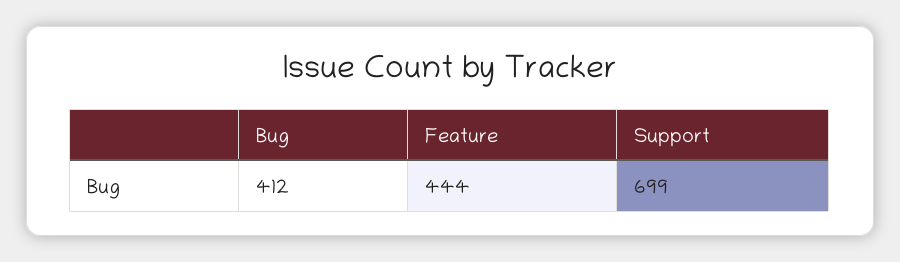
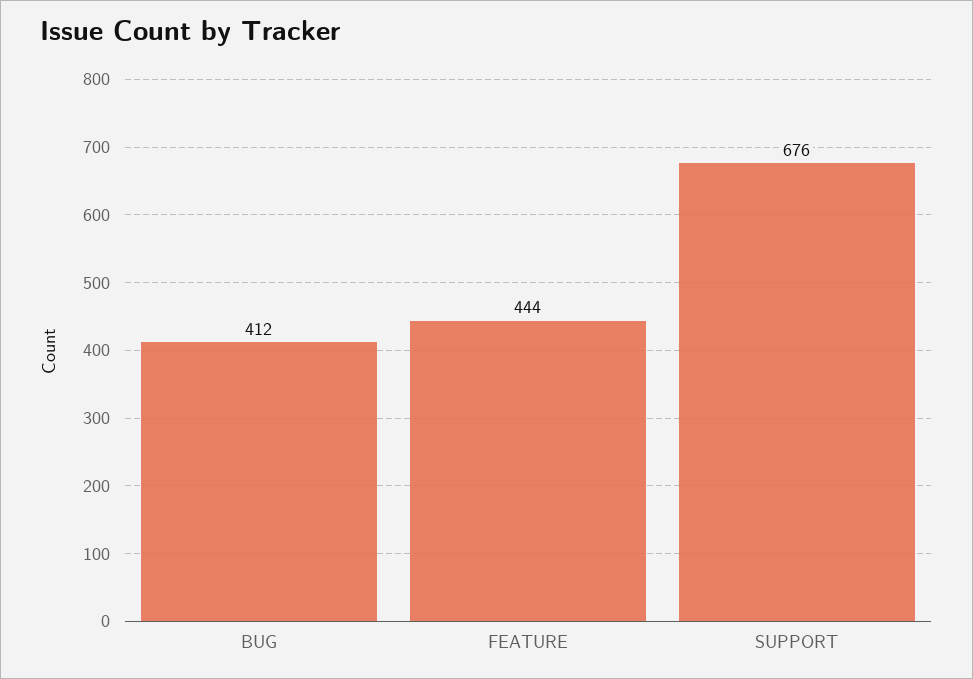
  {
    "Bug": 412,
    "Feature": 444,
-   "Support": 699
+   "Support": 676
  }

